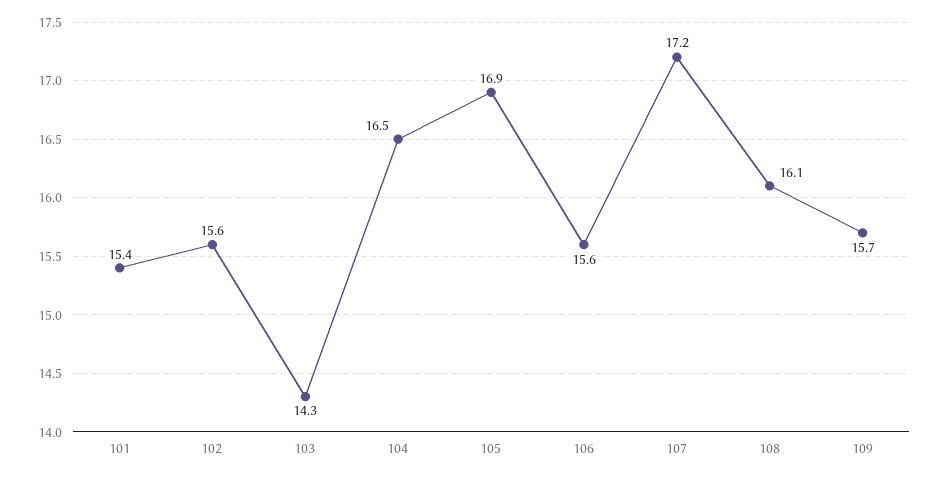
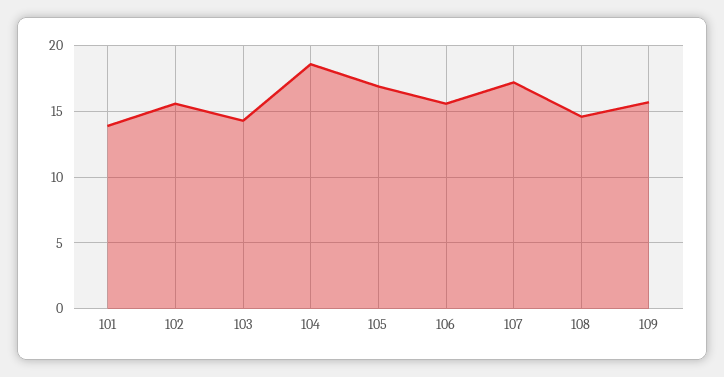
  {
-   "101": 15.4,
+   "101": 14,
    "102": 15.6,
    "103": 14.3,
-   "104": 16.5,
+   "104": 18.5,
    "105": 16.9,
    "106": 15.6,
    "107": 17.2,
-   "108": 16.1,
+   "108": 14.5,
    "109": 15.7
  }

